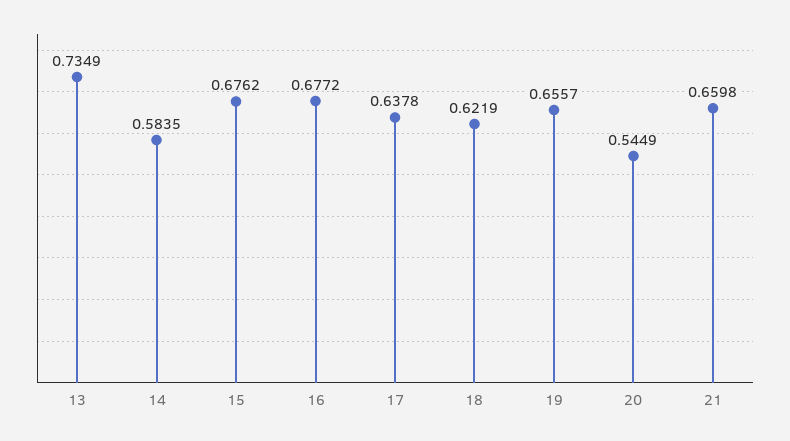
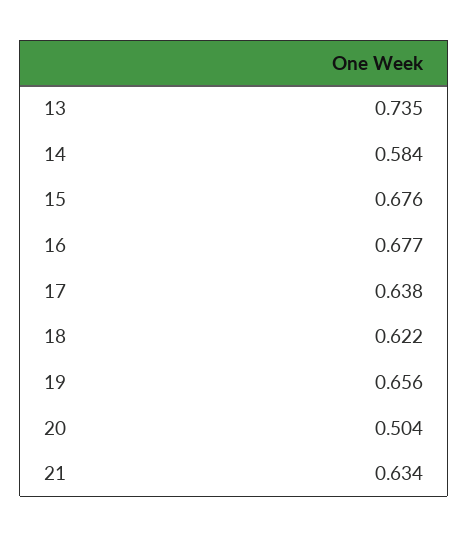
  {
    "13": 0.7349,
    "14": 0.5835,
    "15": 0.6762,
    "16": 0.6772,
    "17": 0.6378,
    "18": 0.6219,
    "19": 0.6557,
-   "20": 0.5449,
+   "20": 0.504,
-   "21": 0.6598
+   "21": 0.634
  }

